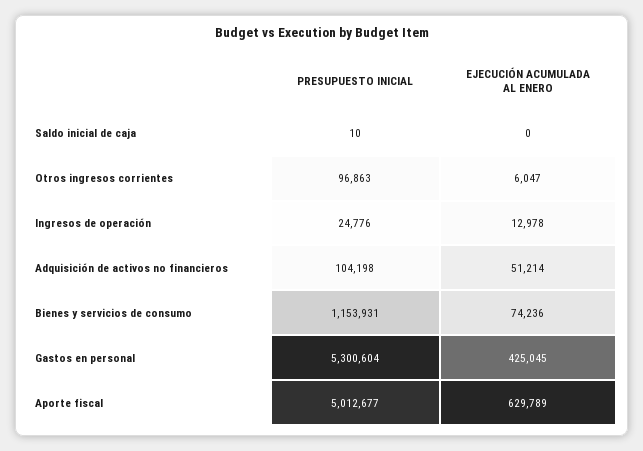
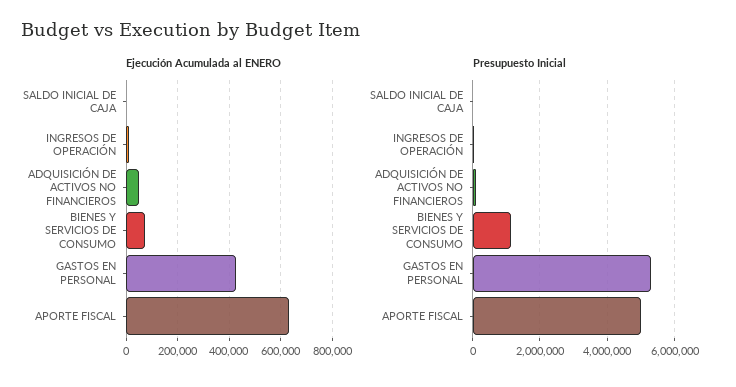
  {
    "PRESUPUESTO INICIAL": {
      "Saldo inicial de caja": 10,
-     "Otros ingresos corrientes": 96863,
      "Ingresos de operación": 24776,
      "Adquisición de activos no financieros": 104198,
      "Bienes y servicios de consumo": 1153931,
      "Gastos en personal": 5300604,
      "Aporte fiscal": 5012677
    },
    "EJECUCIÓN ACUMULADA AL ENERO": {
      "Saldo inicial de caja": 0,
-     "Otros ingresos corrientes": 6047,
      "Ingresos de operación": 12978,
      "Adquisición de activos no financieros": 51214,
      "Bienes y servicios de consumo": 74236,
      "Gastos en personal": 425045,
      "Aporte fiscal": 629789
    }
  }

